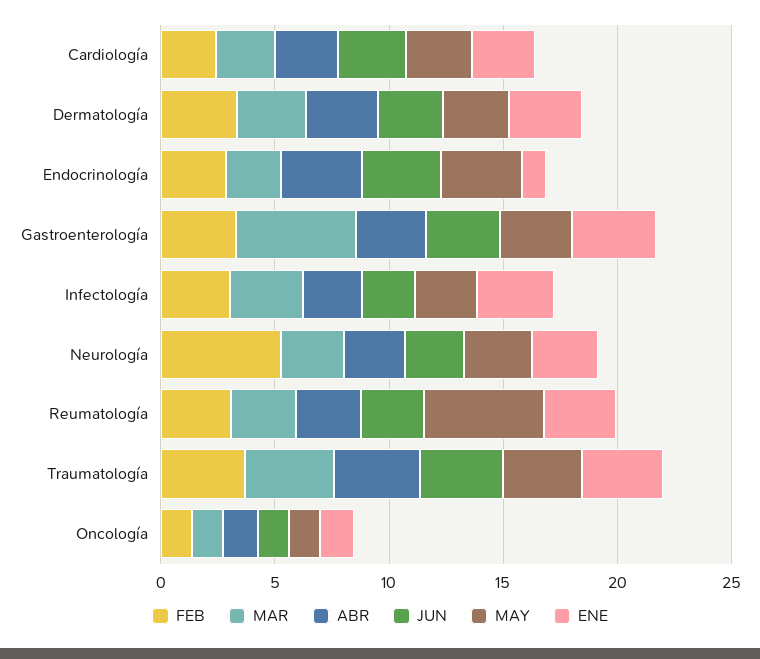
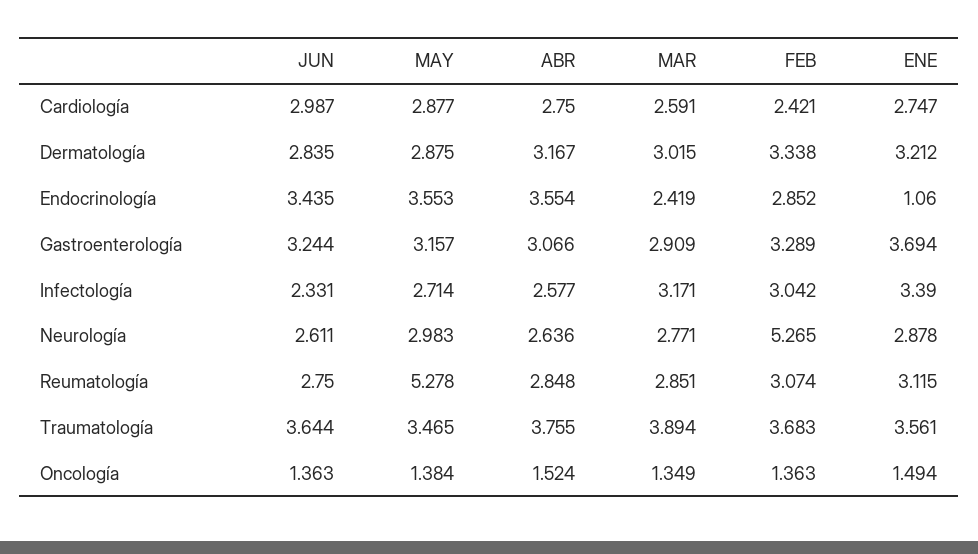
  {
    "FEB": {
      "Cardiología": 2.421,
      "Dermatología": 3.338,
      "Endocrinología": 2.852,
      "Gastroenterología": 3.289,
      "Infectología": 3.042,
      "Neurología": 5.265,
      "Reumatología": 3.074,
      "Traumatología": 3.683,
      "Oncología": 1.363
    },
    "MAR": {
      "Cardiología": 2.591,
      "Dermatología": 3.015,
      "Endocrinología": 2.419,
-     "Gastroenterología": 5,
+     "Gastroenterología": 2.909,
      "Infectología": 3.171,
      "Neurología": 2.771,
      "Reumatología": 2.851,
      "Traumatología": 3.894,
      "Oncología": 1.349
    },
    "ABR": {
      "Cardiología": 2.75,
      "Dermatología": 3.167,
      "Endocrinología": 3.554,
      "Gastroenterología": 3.066,
      "Infectología": 2.577,
      "Neurología": 2.636,
      "Reumatología": 2.848,
      "Traumatología": 3.755,
      "Oncología": 1.524
    },
    "JUN": {
      "Cardiología": 2.987,
      "Dermatología": 2.835,
      "Endocrinología": 3.435,
      "Gastroenterología": 3.244,
      "Infectología": 2.331,
      "Neurología": 2.611,
      "Reumatología": 2.75,
      "Traumatología": 3.644,
      "Oncología": 1.363
    },
    "MAY": {
      "Cardiología": 2.877,
      "Dermatología": 2.875,
      "Endocrinología": 3.553,
      "Gastroenterología": 3.157,
      "Infectología": 2.714,
      "Neurología": 2.983,
      "Reumatología": 5.278,
      "Traumatología": 3.465,
      "Oncología": 1.384
    },
    "ENE": {
      "Cardiología": 2.747,
      "Dermatología": 3.212,
      "Endocrinología": 1.06,
      "Gastroenterología": 3.694,
      "Infectología": 3.39,
      "Neurología": 2.878,
      "Reumatología": 3.115,
      "Traumatología": 3.561,
      "Oncología": 1.494
    }
  }

